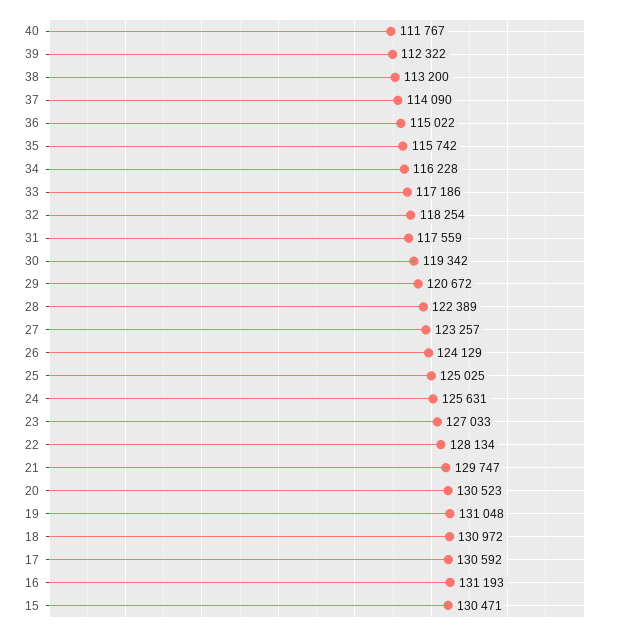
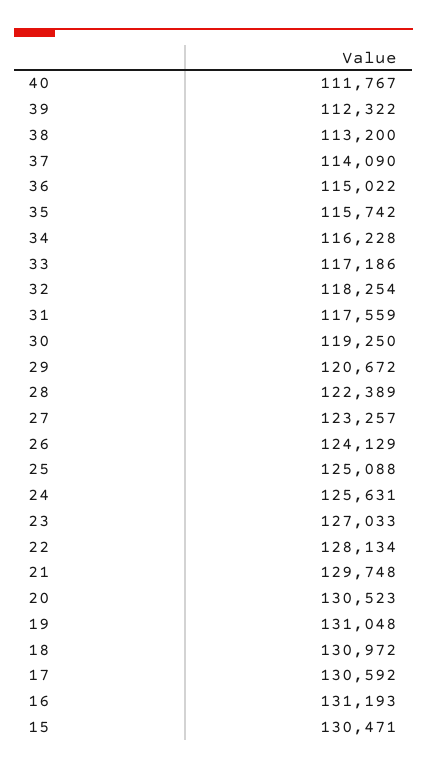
  {
    "40": 111767,
    "39": 112322,
    "38": 113200,
    "37": 114090,
    "36": 115022,
    "35": 115742,
    "34": 116228,
    "33": 117186,
    "32": 118254,
    "31": 117559,
-   "30": 119342,
+   "30": 119250,
    "29": 120672,
    "28": 122389,
    "27": 123257,
    "26": 124129,
-   "25": 125025,
+   "25": 125088,
    "24": 125631,
    "23": 127033,
    "22": 128134,
-   "21": 129747,
+   "21": 129748,
    "20": 130523,
    "19": 131048,
    "18": 130972,
    "17": 130592,
    "16": 131193,
    "15": 130471
  }

